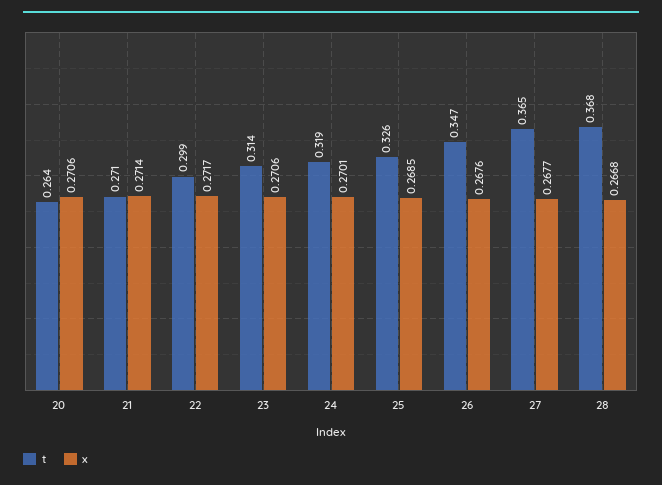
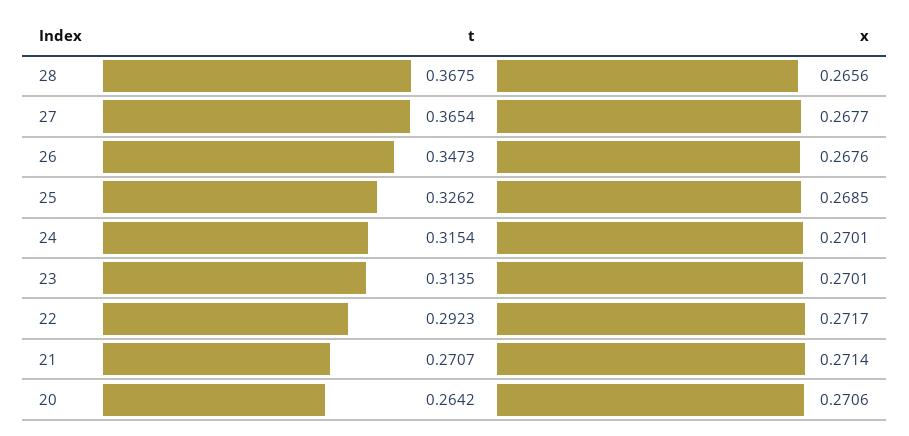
  {
    "t": {
      "20": 0.2642,
      "21": 0.2707,
-     "22": 0.299,
+     "22": 0.2923,
      "23": 0.3135,
-     "24": 0.319,
+     "24": 0.3154,
      "25": 0.3262,
      "26": 0.3473,
      "27": 0.3654,
      "28": 0.3675
    },
    "x": {
      "20": 0.2706,
      "21": 0.2714,
      "22": 0.2717,
-     "23": 0.2706,
+     "23": 0.2701,
      "24": 0.2701,
      "25": 0.2685,
      "26": 0.2676,
      "27": 0.2677,
-     "28": 0.2668
+     "28": 0.2656
    }
  }

